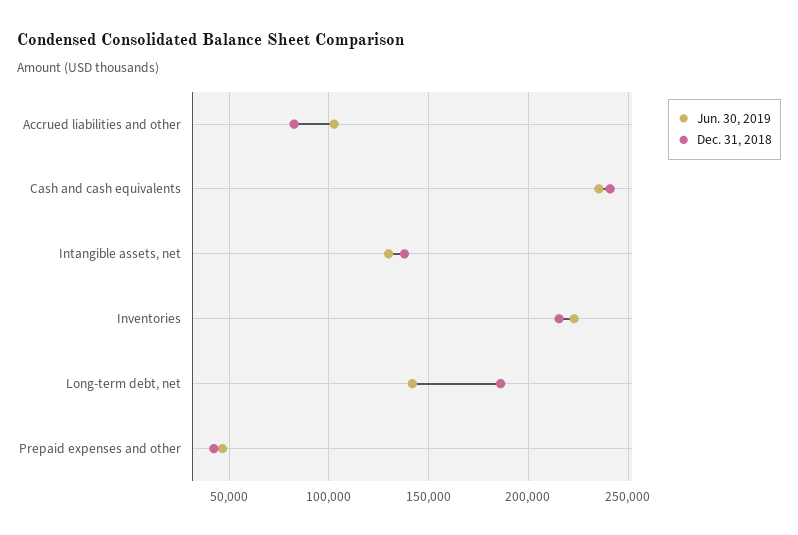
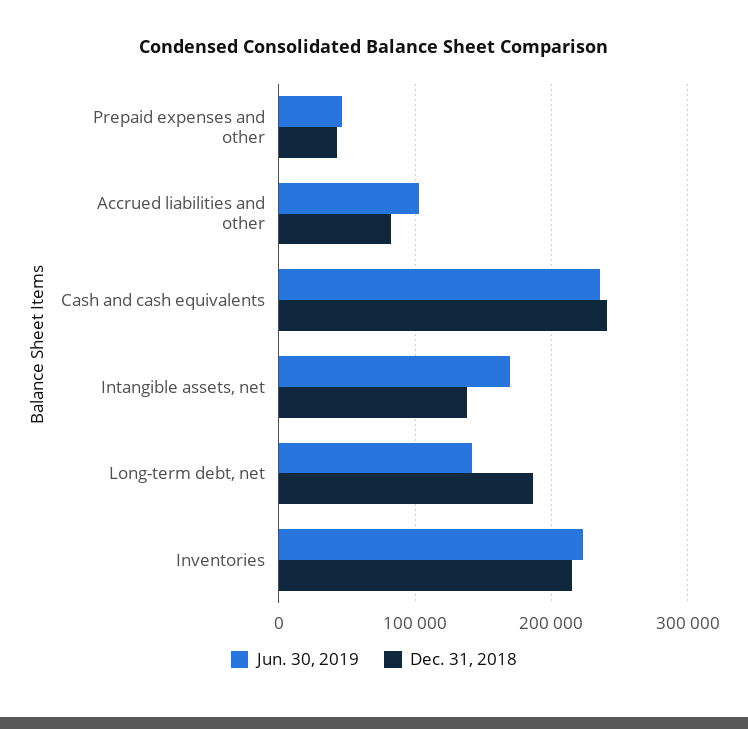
  {
    "Jun. 30, 2019": {
      "Accrued liabilities and other": 105000,
      "Cash and cash equivalents": 235000,
-     "Intangible assets, net": 130000,
+     "Intangible assets, net": 170000,
      "Inventories": 225000,
      "Long-term debt, net": 140000,
      "Prepaid expenses and other": 45000
    },
    "Dec. 31, 2018": {
      "Accrued liabilities and other": 85000,
      "Cash and cash equivalents": 240000,
      "Intangible assets, net": 140000,
      "Inventories": 215000,
      "Long-term debt, net": 185000,
      "Prepaid expenses and other": 40000
    }
  }

